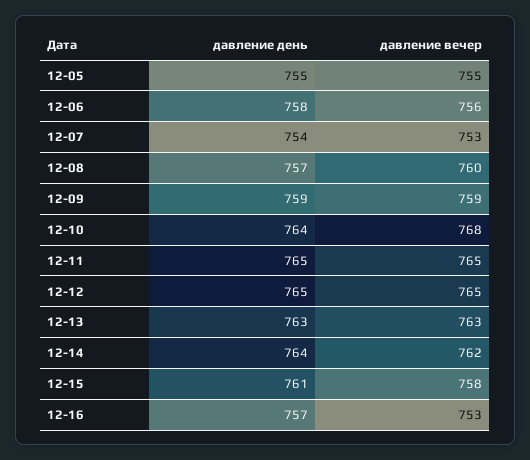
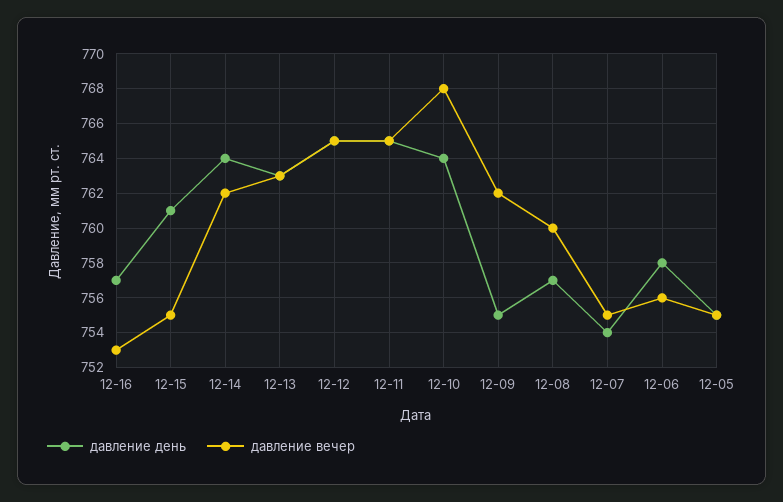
  {
    "давление день": {
      "12-05": 755,
      "12-06": 758,
      "12-07": 754,
      "12-08": 757,
-     "12-09": 759,
+     "12-09": 755,
      "12-10": 764,
      "12-11": 765,
      "12-12": 765,
      "12-13": 763,
      "12-14": 764,
      "12-15": 761,
      "12-16": 757
    },
    "давление вечер": {
      "12-05": 755,
      "12-06": 756,
-     "12-07": 753,
+     "12-07": 755,
      "12-08": 760,
-     "12-09": 759,
+     "12-09": 762,
      "12-10": 768,
      "12-11": 765,
      "12-12": 765,
      "12-13": 763,
      "12-14": 762,
-     "12-15": 758,
+     "12-15": 755,
      "12-16": 753
    }
  }

